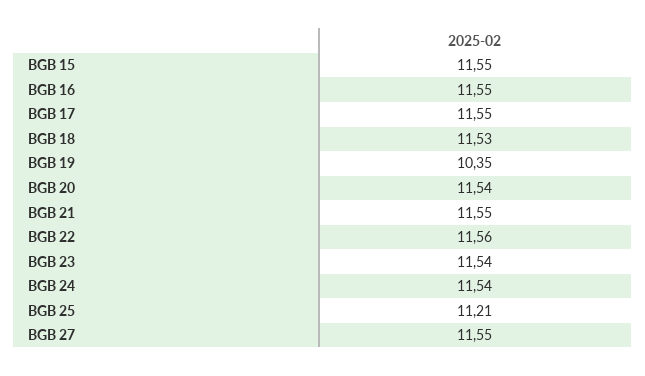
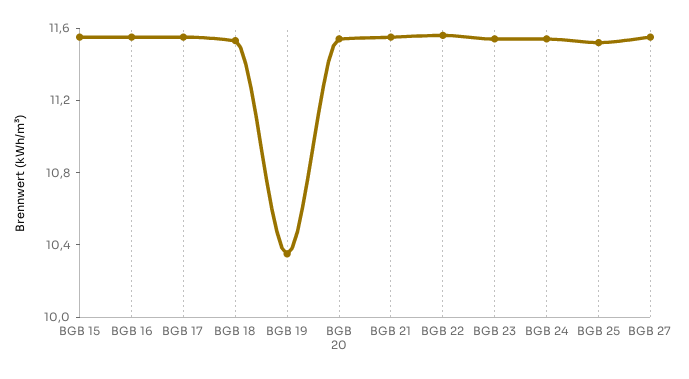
  {
    "BGB 15": 11.55,
    "BGB 16": 11.55,
    "BGB 17": 11.55,
    "BGB 18": 11.53,
    "BGB 19": 10.35,
    "BGB 20": 11.54,
    "BGB 21": 11.55,
    "BGB 22": 11.56,
    "BGB 23": 11.54,
    "BGB 24": 11.54,
-   "BGB 25": 11.21,
+   "BGB 25": 11.5,
    "BGB 27": 11.55
  }

